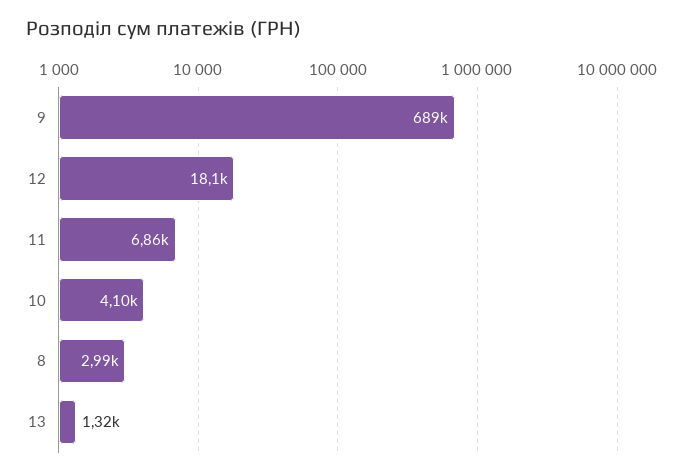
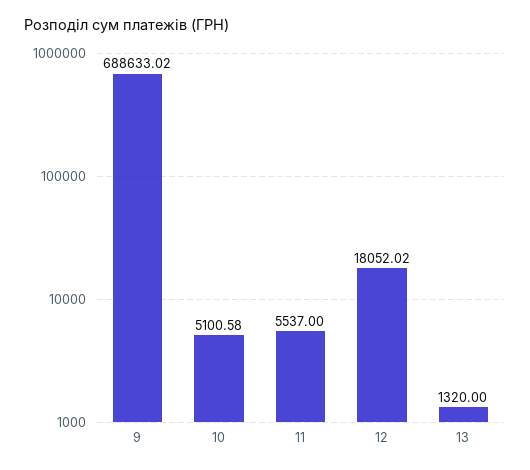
  {
    "9": 688633.02,
    "12": 18052.02,
-   "11": 6860,
+   "11": 5537,
-   "10": 4100,
+   "10": 5100.58,
-   "8": 2990,
    "13": 1320
  }

